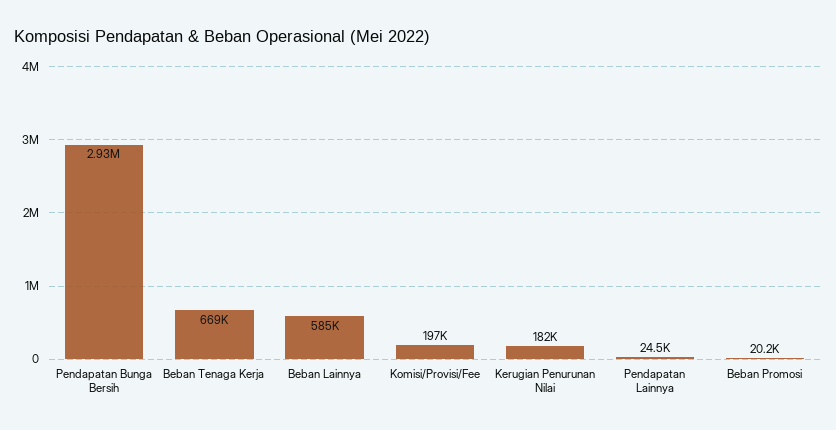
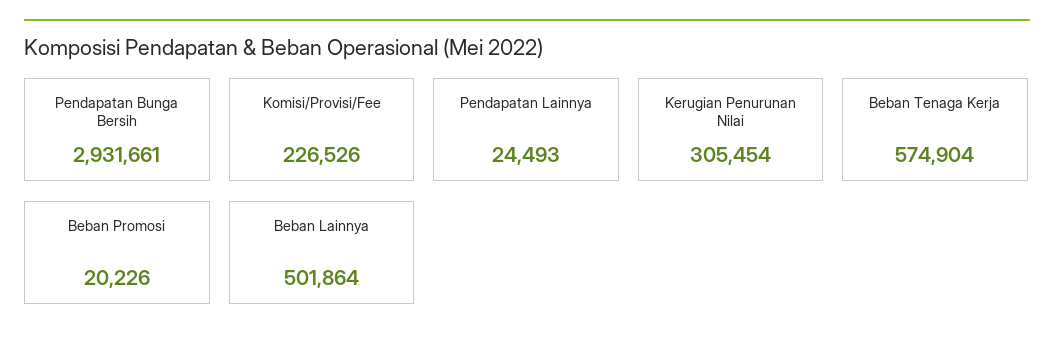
  {
    "Pendapatan Bunga Bersih": 2931661,
-   "Beban Tenaga Kerja": 669000,
+   "Beban Tenaga Kerja": 574904,
-   "Beban Lainnya": 585000,
+   "Beban Lainnya": 501864,
-   "Komisi/Provisi/Fee": 197000,
+   "Komisi/Provisi/Fee": 226526,
-   "Kerugian Penurunan Nilai": 182000,
+   "Kerugian Penurunan Nilai": 305454,
    "Pendapatan Lainnya": 24493,
    "Beban Promosi": 20226
  }

